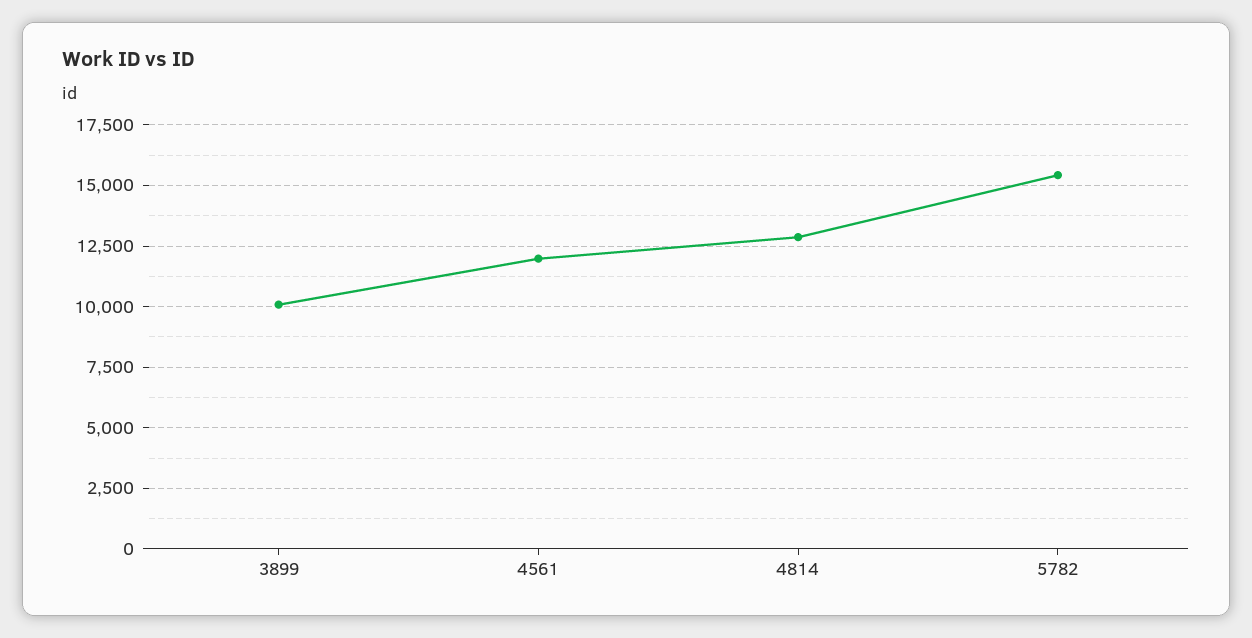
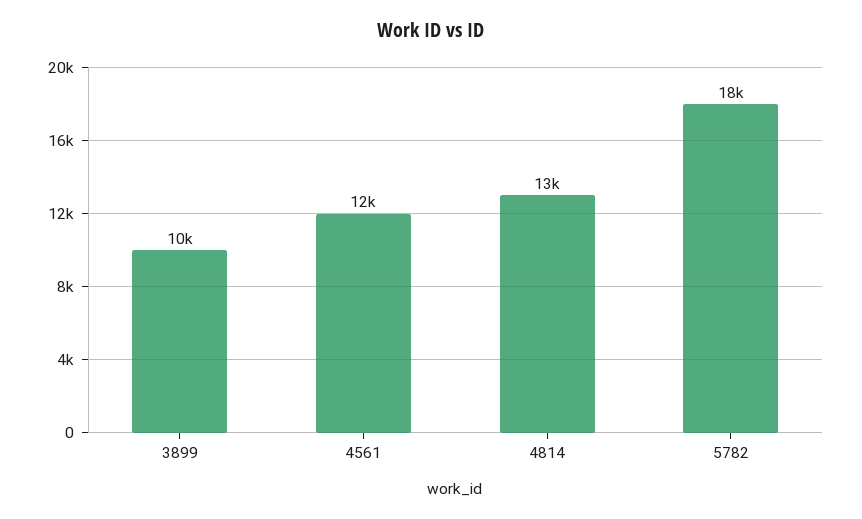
  {
    "3899": 10000,
    "4561": 12000,
    "4814": 13000,
-   "5782": 15500
+   "5782": 18000
  }

